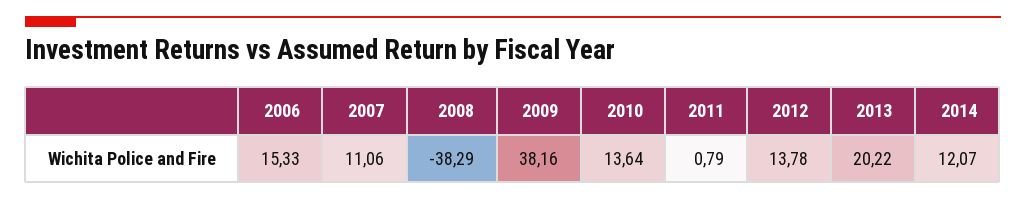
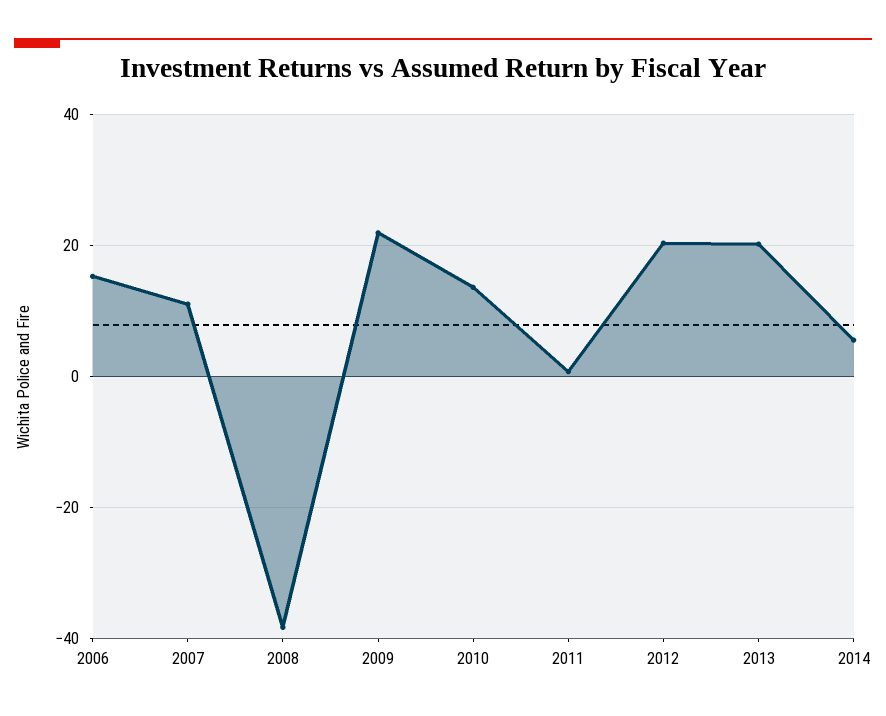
  {
    "2006": 15.33,
    "2007": 11.06,
    "2008": -38.29,
-   "2009": 38.16,
+   "2009": 22,
    "2010": 13.64,
    "2011": 0.79,
-   "2012": 13.78,
+   "2012": 20,
    "2013": 20.22,
-   "2014": 12.07
+   "2014": 6
  }

